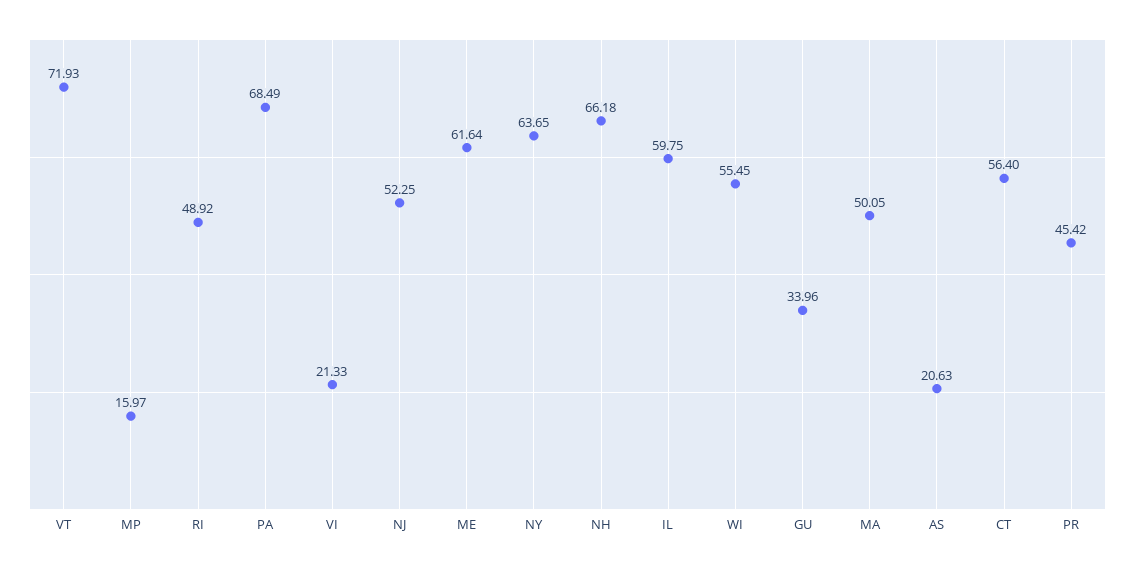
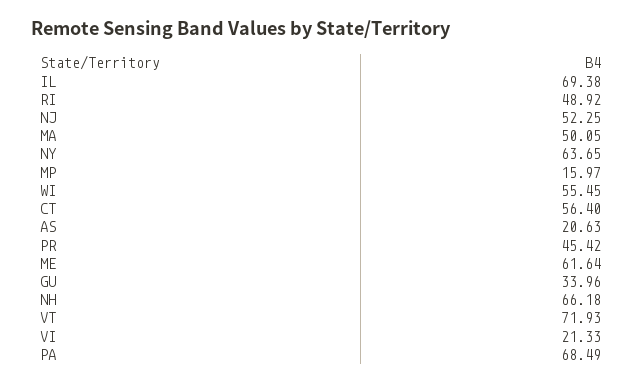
  {
    "VT": 71.93,
    "MP": 15.97,
    "RI": 48.92,
    "PA": 68.49,
    "VI": 21.33,
    "NJ": 52.25,
    "ME": 61.64,
    "NY": 63.65,
    "NH": 66.18,
-   "IL": 59.75,
+   "IL": 69.38,
    "WI": 55.45,
    "GU": 33.96,
    "MA": 50.05,
    "AS": 20.63,
    "CT": 56.4,
    "PR": 45.42
  }

